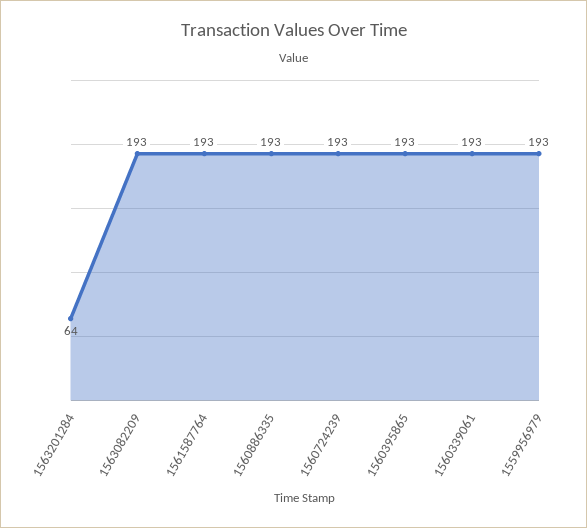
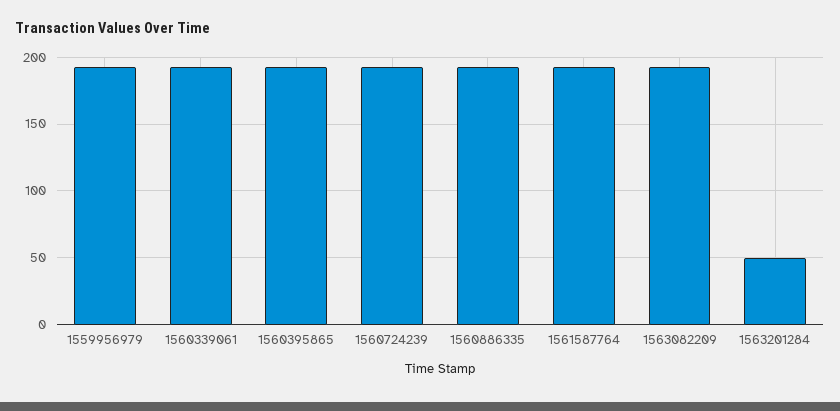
  {
-   "1563201284": 64,
+   "1563201284": 50,
    "1563082209": 193,
    "1561587764": 193,
    "1560886335": 193,
    "1560724239": 193,
    "1560395865": 193,
    "1560339061": 193,
    "1559956979": 193
  }

